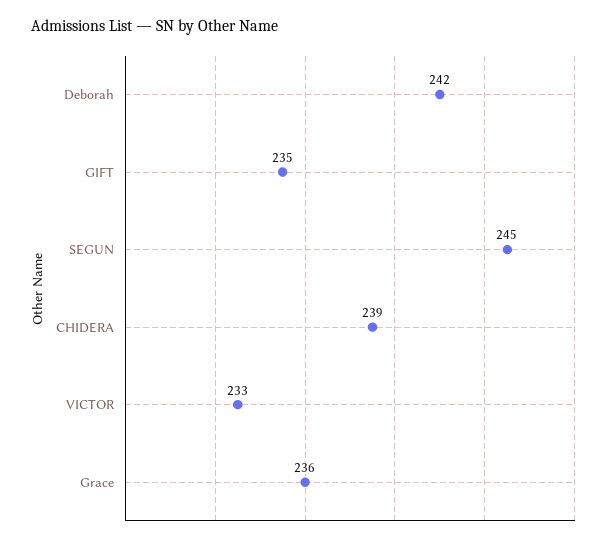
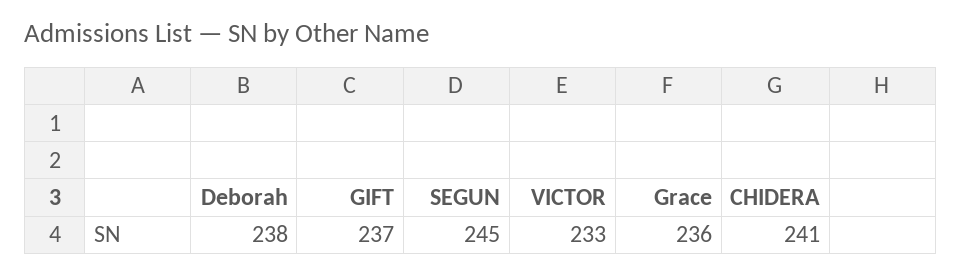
  {
-   "Deborah": 242,
+   "Deborah": 238,
-   "GIFT": 235,
+   "GIFT": 237,
    "SEGUN": 245,
-   "CHIDERA": 239,
+   "CHIDERA": 241,
    "VICTOR": 233,
    "Grace": 236
  }

